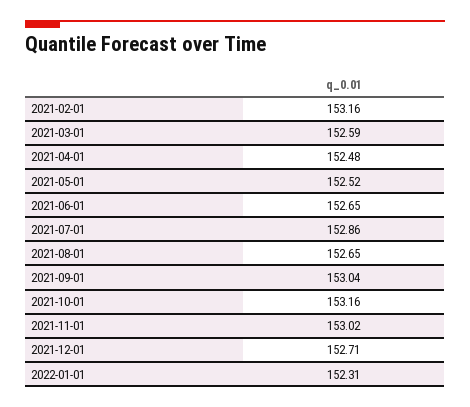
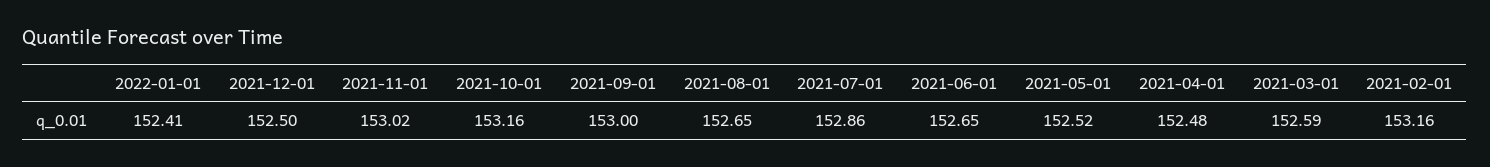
  {
    "2021-02-01": 153.16,
    "2021-03-01": 152.59,
    "2021-04-01": 152.48,
    "2021-05-01": 152.52,
    "2021-06-01": 152.65,
    "2021-07-01": 152.86,
    "2021-08-01": 152.65,
-   "2021-09-01": 153.04,
+   "2021-09-01": 153,
    "2021-10-01": 153.16,
    "2021-11-01": 153.02,
-   "2021-12-01": 152.71,
+   "2021-12-01": 152.5,
-   "2022-01-01": 152.31
+   "2022-01-01": 152.41
  }

